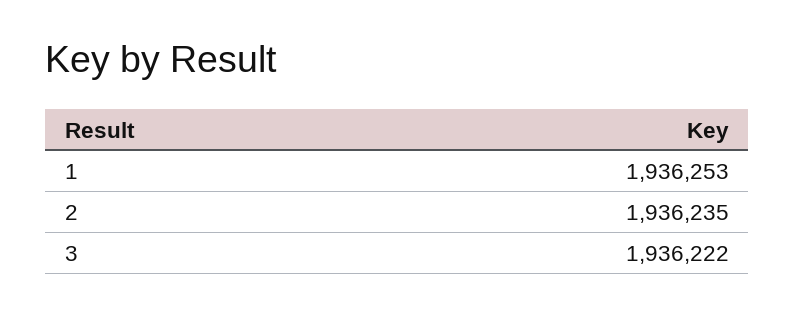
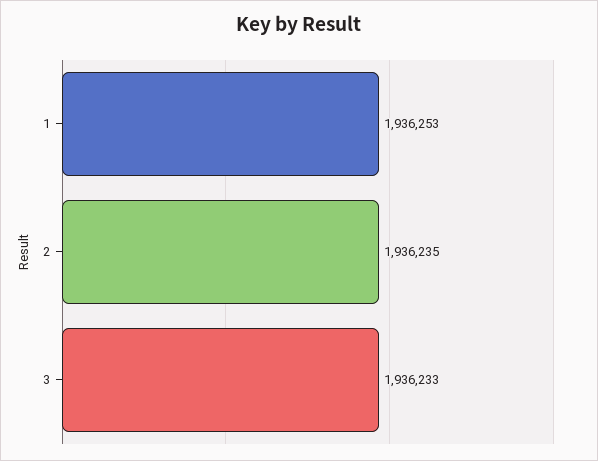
  {
    "1": 1936253,
    "2": 1936235,
-   "3": 1936222
+   "3": 1936233
  }

